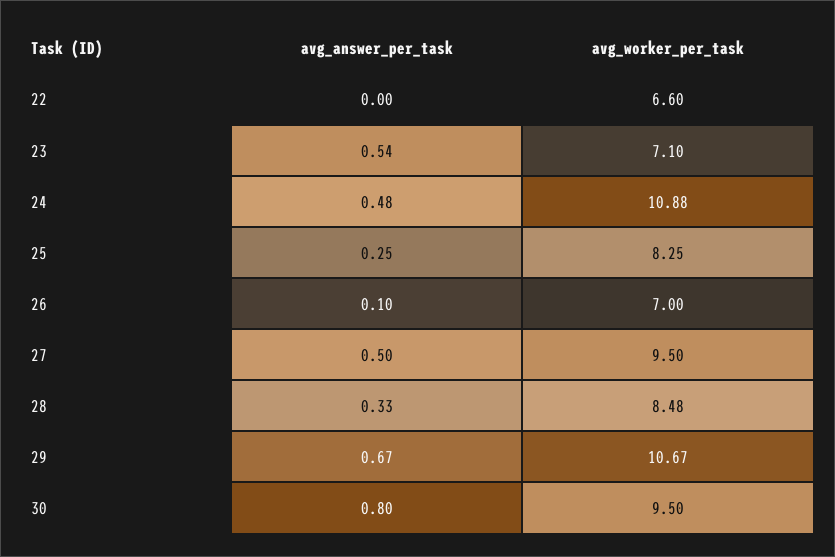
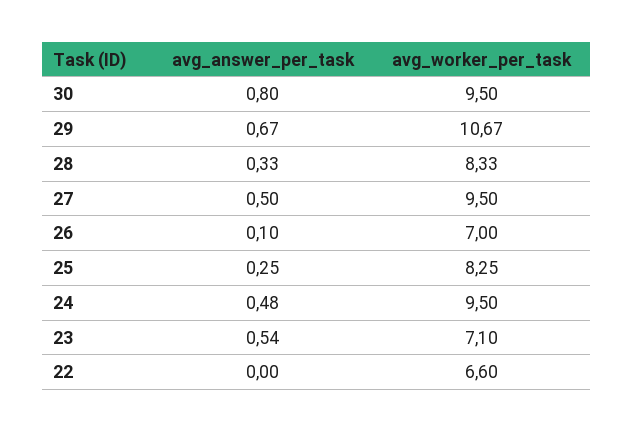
  {
    "avg_answer_per_task": {
      "22": 0,
      "23": 0.54,
      "24": 0.48,
      "25": 0.25,
      "26": 0.1,
      "27": 0.5,
      "28": 0.33,
      "29": 0.67,
      "30": 0.8
    },
    "avg_worker_per_task": {
      "22": 6.6,
      "23": 7.1,
-     "24": 10.88,
+     "24": 9.5,
      "25": 8.25,
      "26": 7,
      "27": 9.5,
-     "28": 8.48,
+     "28": 8.33,
      "29": 10.67,
      "30": 9.5
    }
  }

